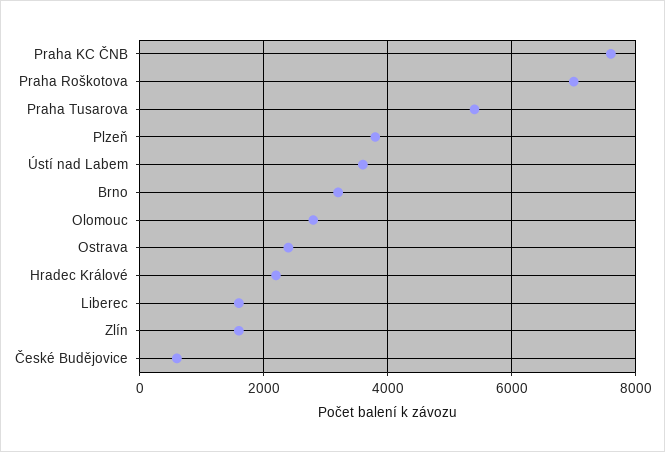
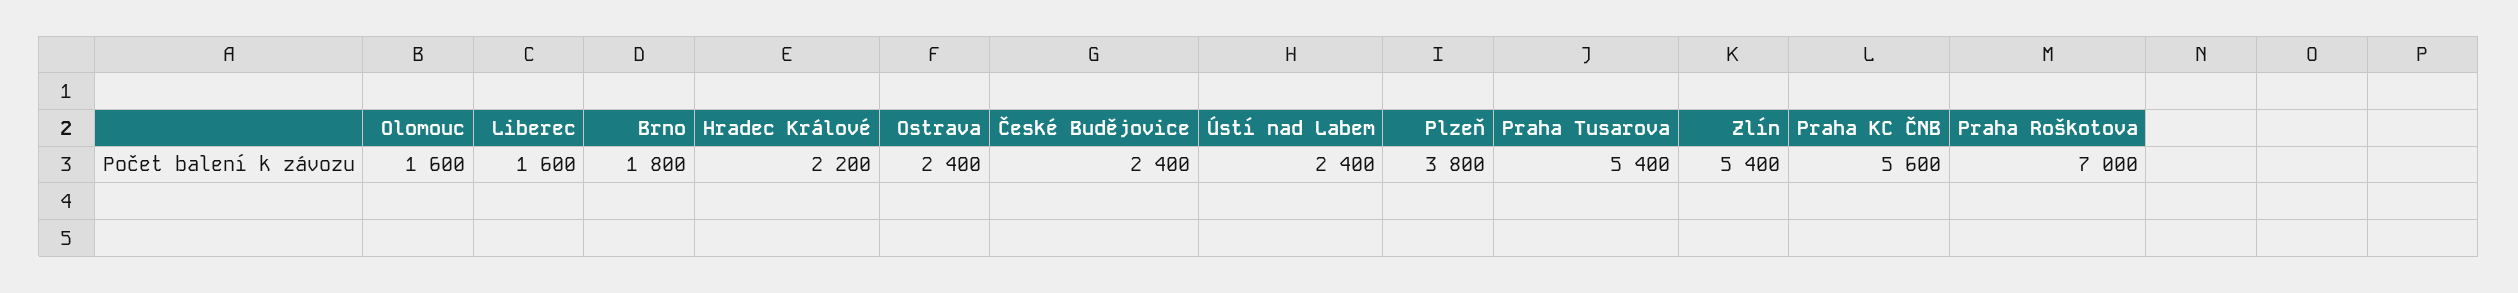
  {
-   "Praha KC ČNB": 7600,
+   "Praha KC ČNB": 5600,
    "Praha Roškotova": 7000,
    "Praha Tusarova": 5400,
    "Plzeň": 3800,
-   "Ústí nad Labem": 3600,
+   "Ústí nad Labem": 2400,
-   "Brno": 3200,
+   "Brno": 1800,
-   "Olomouc": 2800,
+   "Olomouc": 1600,
    "Ostrava": 2400,
    "Hradec Králové": 2200,
    "Liberec": 1600,
-   "Zlín": 1600,
+   "Zlín": 5400,
-   "České Budějovice": 600
+   "České Budějovice": 2400
  }

